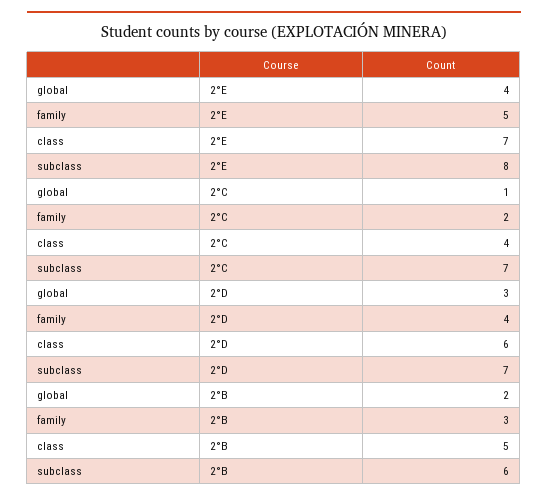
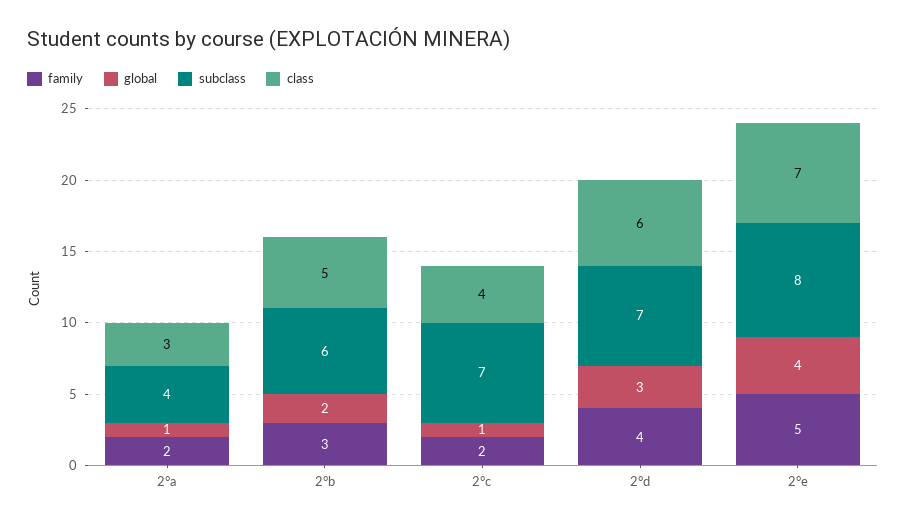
  {
    "global": {
      "2°E": 4,
      "2°C": 1,
      "2°D": 3,
-     "2°B": 2
+     "2°B": 2,
+     "2°a": 1
    },
    "family": {
      "2°E": 5,
      "2°C": 2,
      "2°D": 4,
-     "2°B": 3
+     "2°B": 3,
+     "2°a": 2
    },
    "class": {
      "2°E": 7,
      "2°C": 4,
      "2°D": 6,
-     "2°B": 5
+     "2°B": 5,
+     "2°a": 3
    },
    "subclass": {
      "2°E": 8,
      "2°C": 7,
      "2°D": 7,
-     "2°B": 6
+     "2°B": 6,
+     "2°a": 4
    }
  }

